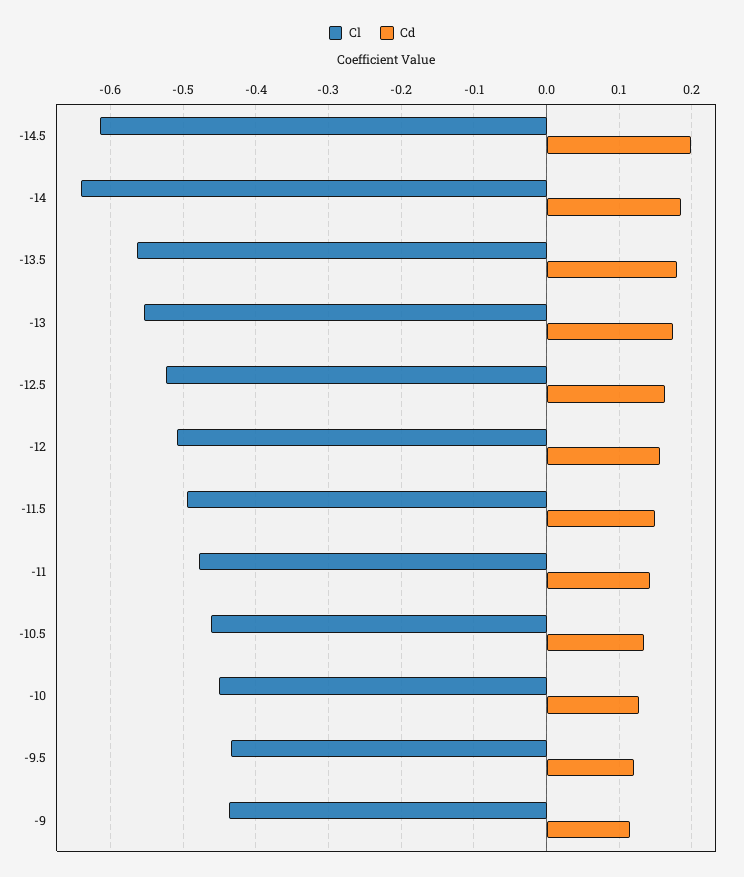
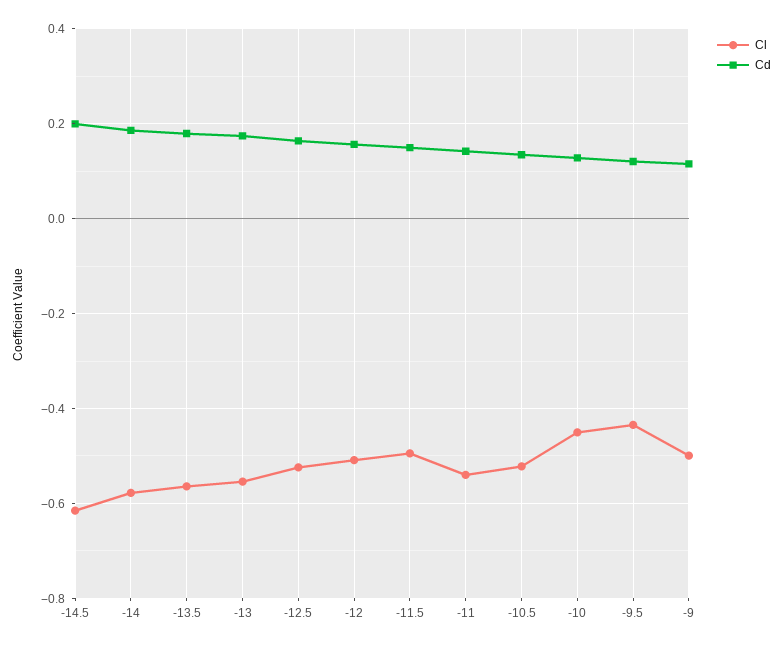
  {
    "Cl": {
      "-14.5": -0.62,
-     "-14": -0.64,
+     "-14": -0.58,
      "-13.5": -0.56,
      "-13": -0.55,
      "-12.5": -0.52,
      "-12": -0.51,
      "-11.5": -0.49,
-     "-11": -0.48,
+     "-11": -0.54,
-     "-10.5": -0.46,
+     "-10.5": -0.52,
      "-10": -0.45,
      "-9.5": -0.43,
-     "-9": -0.44
+     "-9": -0.5
    },
    "Cd": {
      "-14.5": 0.2,
      "-14": 0.19,
      "-13.5": 0.18,
      "-13": 0.17,
      "-12.5": 0.16,
      "-12": 0.16,
      "-11.5": 0.15,
      "-11": 0.14,
      "-10.5": 0.13,
      "-10": 0.13,
      "-9.5": 0.12,
      "-9": 0.12
    }
  }

